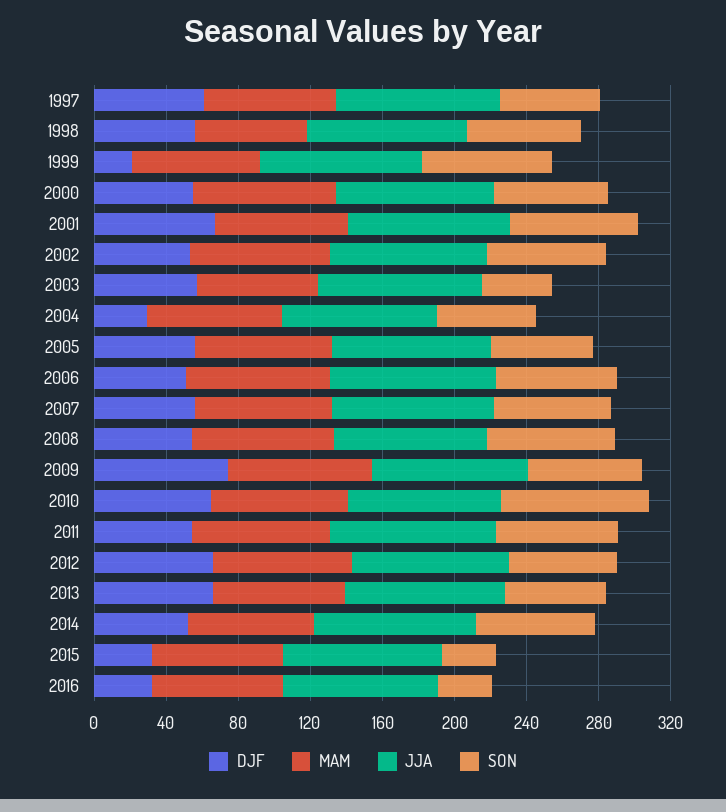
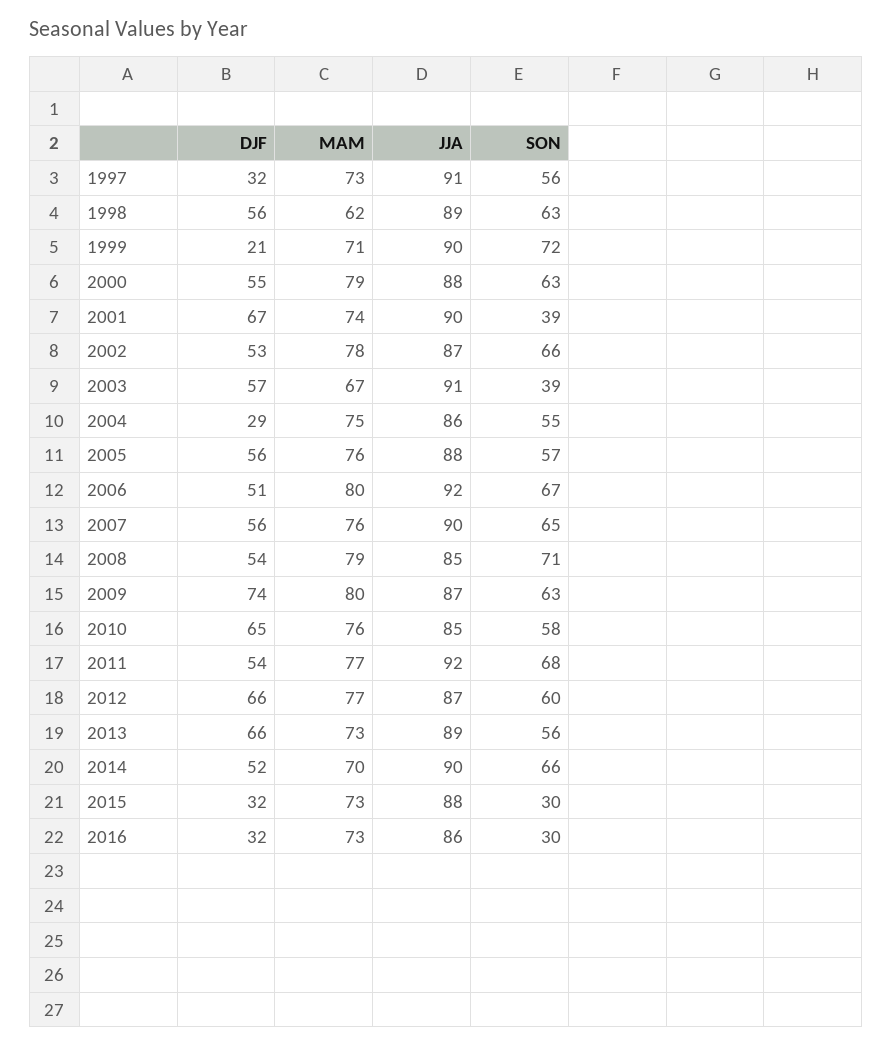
  {
    "DJF": {
-     "1997": 60,
+     "1997": 32,
      "1998": 56,
      "1999": 21,
      "2000": 55,
      "2001": 67,
      "2002": 53,
      "2003": 57,
      "2004": 29,
      "2005": 56,
      "2006": 51,
      "2007": 56,
      "2008": 54,
      "2009": 74,
      "2010": 65,
      "2011": 54,
      "2012": 66,
      "2013": 66,
      "2014": 52,
      "2015": 32,
      "2016": 32
    },
    "MAM": {
      "1997": 73,
      "1998": 62,
      "1999": 71,
      "2000": 79,
      "2001": 74,
      "2002": 78,
      "2003": 67,
      "2004": 75,
      "2005": 76,
      "2006": 80,
      "2007": 76,
      "2008": 79,
      "2009": 80,
      "2010": 76,
      "2011": 77,
      "2012": 77,
      "2013": 73,
      "2014": 70,
      "2015": 73,
      "2016": 73
    },
    "JJA": {
      "1997": 91,
      "1998": 89,
      "1999": 90,
      "2000": 88,
      "2001": 90,
      "2002": 87,
      "2003": 91,
      "2004": 86,
      "2005": 88,
      "2006": 92,
      "2007": 90,
      "2008": 85,
      "2009": 87,
      "2010": 85,
      "2011": 92,
      "2012": 87,
      "2013": 89,
      "2014": 90,
      "2015": 88,
      "2016": 86
    },
    "SON": {
      "1997": 56,
      "1998": 63,
      "1999": 72,
      "2000": 63,
-     "2001": 70,
+     "2001": 39,
      "2002": 66,
      "2003": 39,
      "2004": 55,
      "2005": 57,
      "2006": 67,
      "2007": 65,
      "2008": 71,
      "2009": 63,
-     "2010": 80,
+     "2010": 58,
      "2011": 68,
      "2012": 60,
      "2013": 56,
      "2014": 66,
      "2015": 30,
      "2016": 30
    }
  }

